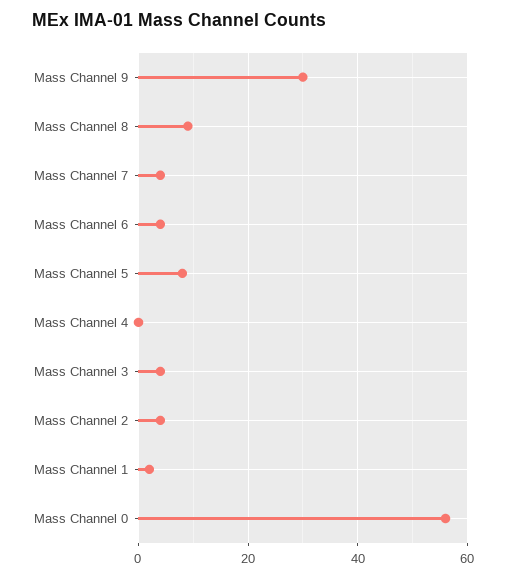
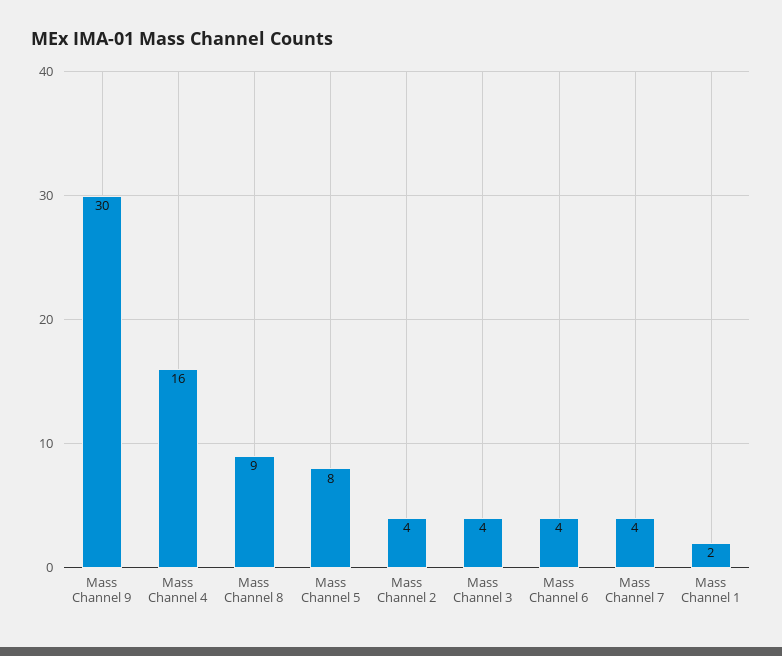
  {
    "Mass Channel 9": 30,
    "Mass Channel 8": 9,
    "Mass Channel 7": 4,
    "Mass Channel 6": 4,
    "Mass Channel 5": 8,
-   "Mass Channel 4": 0,
+   "Mass Channel 4": 16,
    "Mass Channel 3": 4,
    "Mass Channel 2": 4,
-   "Mass Channel 1": 2,
+   "Mass Channel 1": 2
-   "Mass Channel 0": 55
  }

